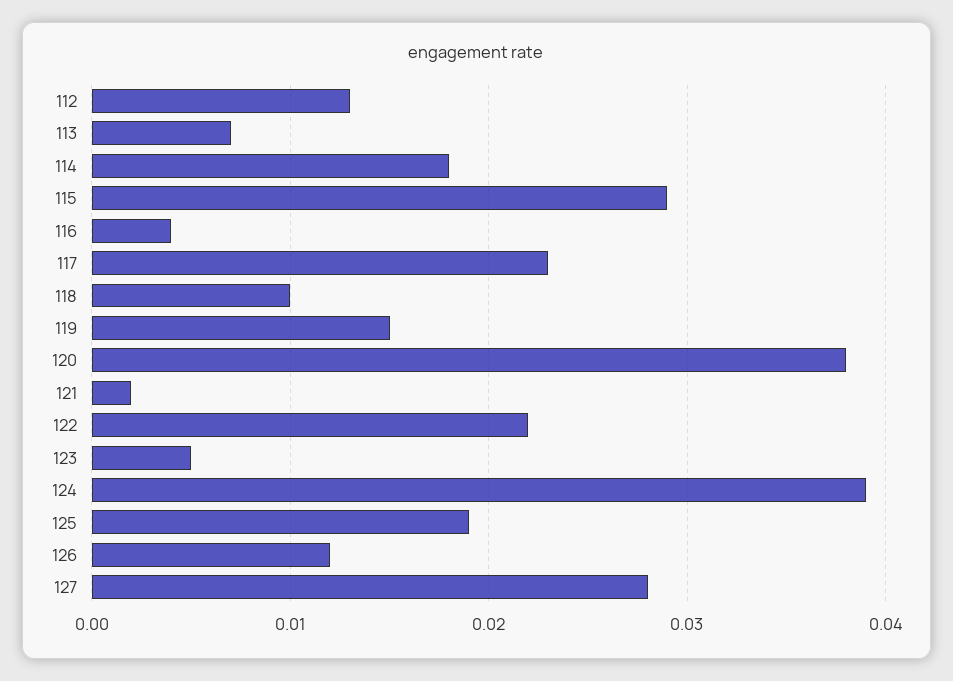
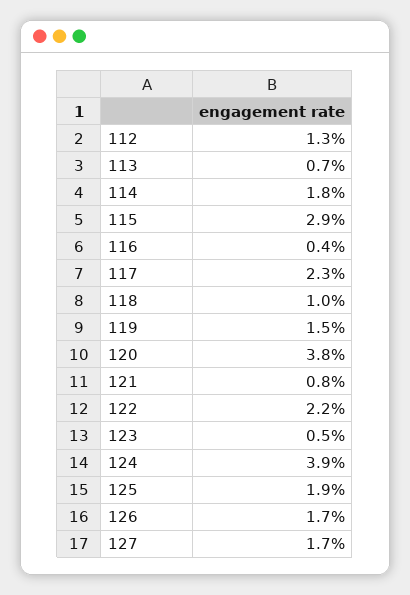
  {
    "112": 0.013,
    "113": 0.007,
    "114": 0.018,
    "115": 0.029,
    "116": 0.004,
    "117": 0.023,
    "118": 0.01,
    "119": 0.015,
    "120": 0.038,
-   "121": 0.002,
+   "121": 0.008,
    "122": 0.022,
    "123": 0.005,
    "124": 0.039,
    "125": 0.019,
-   "126": 0.012,
+   "126": 0.017,
-   "127": 0.028
+   "127": 0.017
  }

